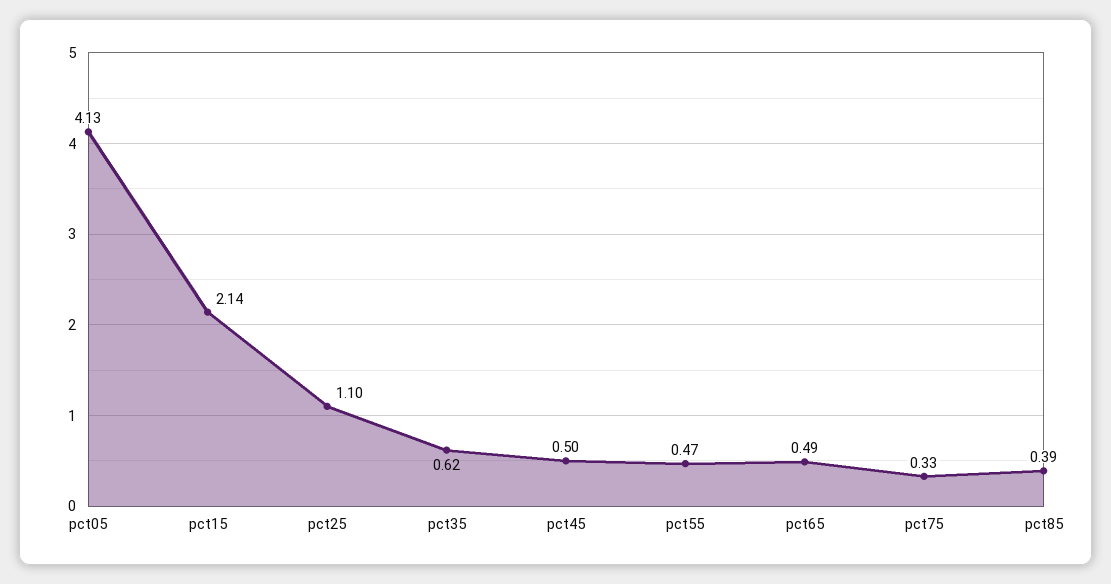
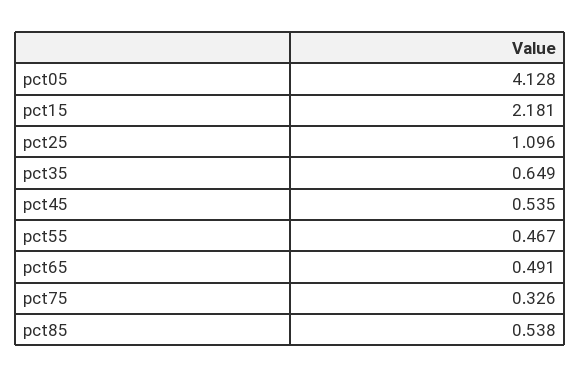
  {
    "pct05": 4.128,
-   "pct15": 2.14,
+   "pct15": 2.181,
    "pct25": 1.096,
-   "pct35": 0.62,
+   "pct35": 0.649,
-   "pct45": 0.5,
+   "pct45": 0.535,
    "pct55": 0.467,
    "pct65": 0.491,
    "pct75": 0.326,
-   "pct85": 0.39
+   "pct85": 0.538
  }

